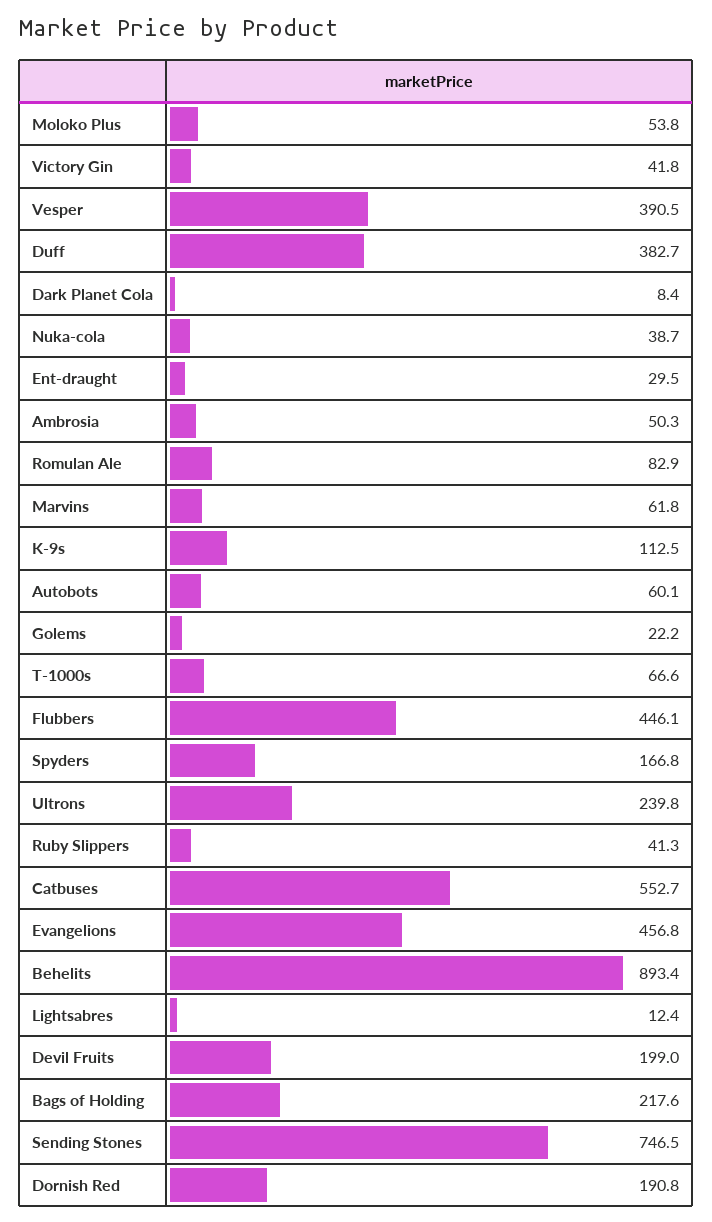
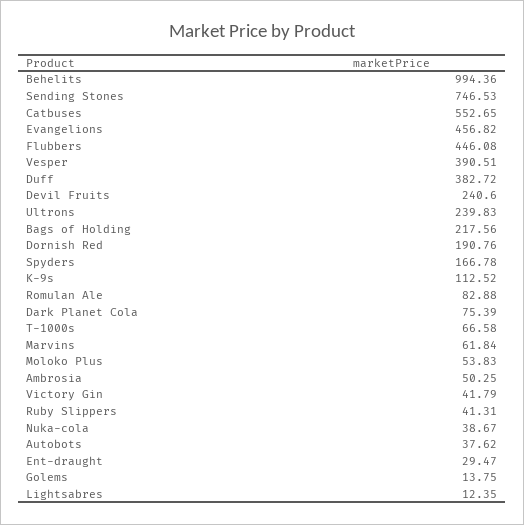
  {
    "Moloko Plus": 53.83,
    "Victory Gin": 41.79,
    "Vesper": 390.51,
    "Duff": 382.72,
-   "Dark Planet Cola": 8.4,
+   "Dark Planet Cola": 75.39,
    "Nuka-cola": 38.67,
    "Ent-draught": 29.47,
    "Ambrosia": 50.25,
    "Romulan Ale": 82.88,
    "Marvins": 61.84,
    "K-9s": 112.52,
-   "Autobots": 60.1,
+   "Autobots": 37.62,
-   "Golems": 22.2,
+   "Golems": 13.75,
    "T-1000s": 66.58,
    "Flubbers": 446.08,
    "Spyders": 166.78,
    "Ultrons": 239.83,
    "Ruby Slippers": 41.31,
    "Catbuses": 552.65,
    "Evangelions": 456.82,
-   "Behelits": 893.4,
+   "Behelits": 994.36,
    "Lightsabres": 12.35,
-   "Devil Fruits": 199,
+   "Devil Fruits": 240.6,
    "Bags of Holding": 217.56,
    "Sending Stones": 746.53,
    "Dornish Red": 190.76
  }

